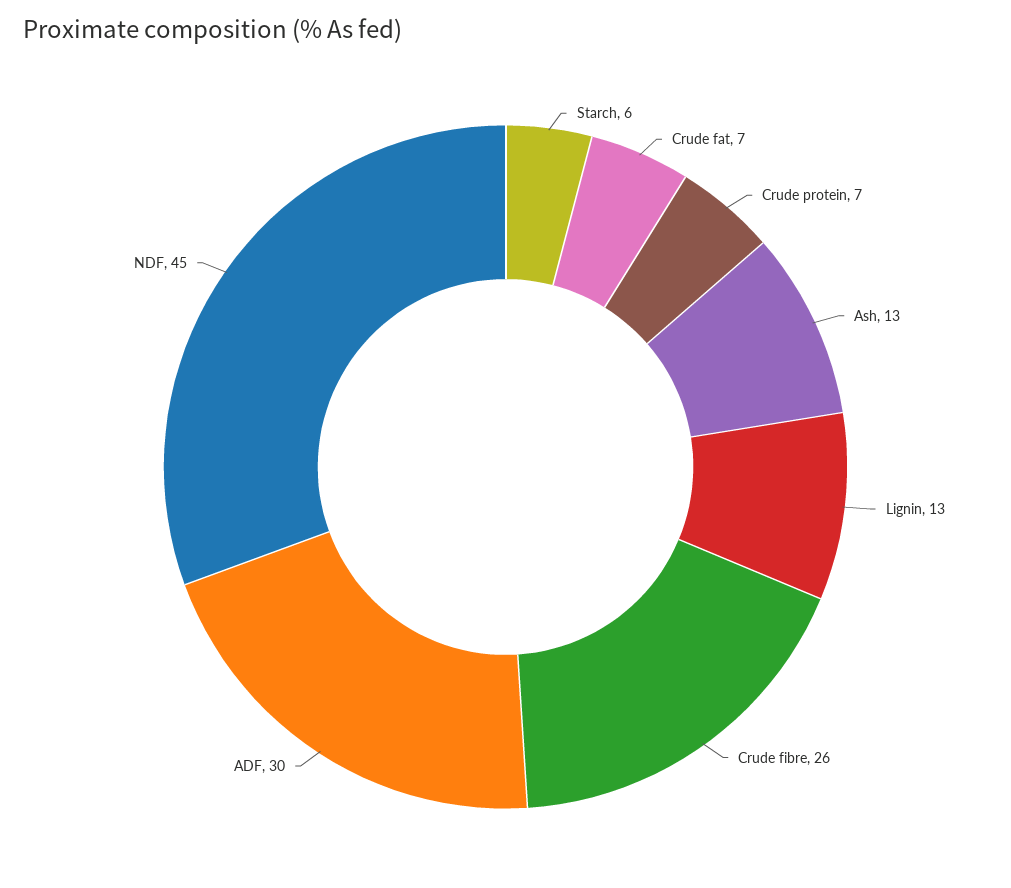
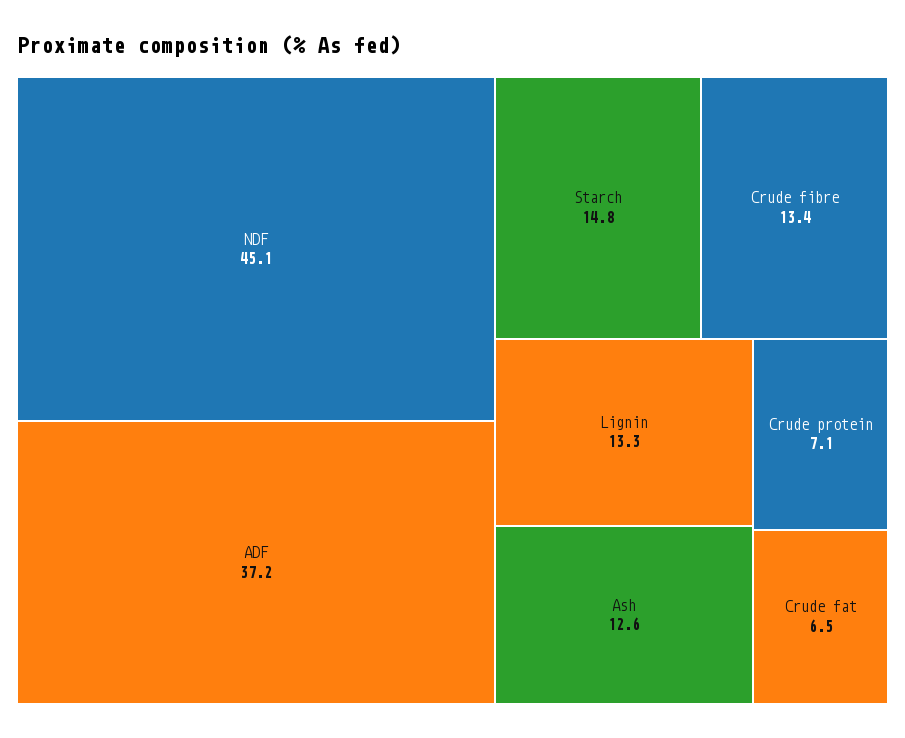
  {
-   "Starch": 6,
+   "Starch": 14.8,
    "Crude fat": 6.5,
    "Crude protein": 7.1,
    "Ash": 12.6,
    "Lignin": 13.3,
-   "Crude fibre": 26,
+   "Crude fibre": 13.4,
-   "ADF": 30,
+   "ADF": 37.2,
    "NDF": 45.1
  }

